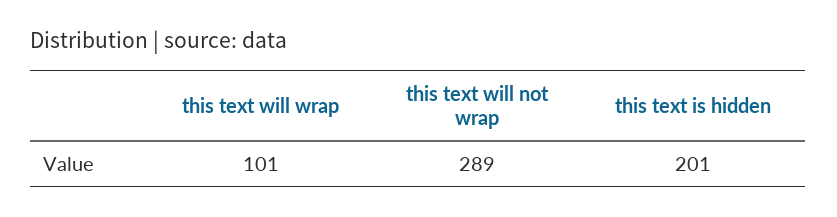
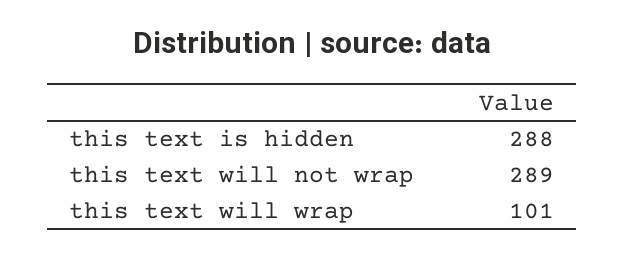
  {
    "this text will wrap": 101,
    "this text will not wrap": 289,
-   "this text is hidden": 201
+   "this text is hidden": 288
  }

